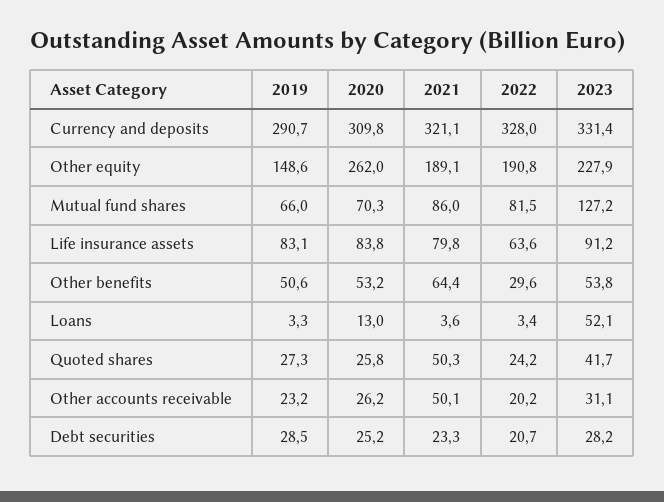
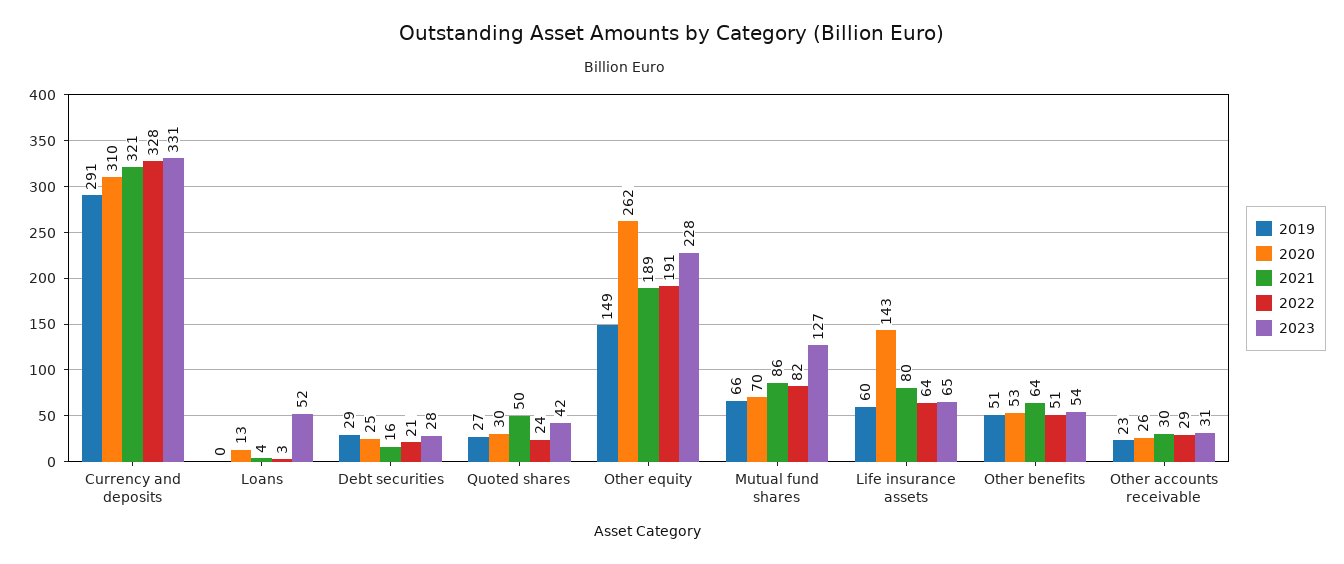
  {
    "2019": {
      "Currency and deposits": 290.7,
      "Other equity": 148.6,
      "Mutual fund shares": 66,
-     "Life insurance assets": 83.1,
+     "Life insurance assets": 60,
      "Other benefits": 50.6,
-     "Loans": 3.3,
+     "Loans": 0,
      "Quoted shares": 27.3,
      "Other accounts receivable": 23.2,
      "Debt securities": 28.5
    },
    "2020": {
      "Currency and deposits": 309.8,
      "Other equity": 262,
      "Mutual fund shares": 70.3,
-     "Life insurance assets": 83.8,
+     "Life insurance assets": 143,
      "Other benefits": 53.2,
      "Loans": 13,
-     "Quoted shares": 25.8,
+     "Quoted shares": 30,
      "Other accounts receivable": 26.2,
      "Debt securities": 25.2
    },
    "2021": {
      "Currency and deposits": 321.1,
      "Other equity": 189.1,
      "Mutual fund shares": 86,
      "Life insurance assets": 79.8,
      "Other benefits": 64.4,
      "Loans": 3.6,
      "Quoted shares": 50.3,
-     "Other accounts receivable": 50.1,
+     "Other accounts receivable": 30,
-     "Debt securities": 23.3
+     "Debt securities": 16
    },
    "2022": {
      "Currency and deposits": 328,
      "Other equity": 190.8,
      "Mutual fund shares": 81.5,
      "Life insurance assets": 63.6,
-     "Other benefits": 29.6,
+     "Other benefits": 51,
      "Loans": 3.4,
      "Quoted shares": 24.2,
-     "Other accounts receivable": 20.2,
+     "Other accounts receivable": 29,
      "Debt securities": 20.7
    },
    "2023": {
      "Currency and deposits": 331.4,
      "Other equity": 227.9,
      "Mutual fund shares": 127.2,
-     "Life insurance assets": 91.2,
+     "Life insurance assets": 65,
      "Other benefits": 53.8,
      "Loans": 52.1,
      "Quoted shares": 41.7,
      "Other accounts receivable": 31.1,
      "Debt securities": 28.2
    }
  }

